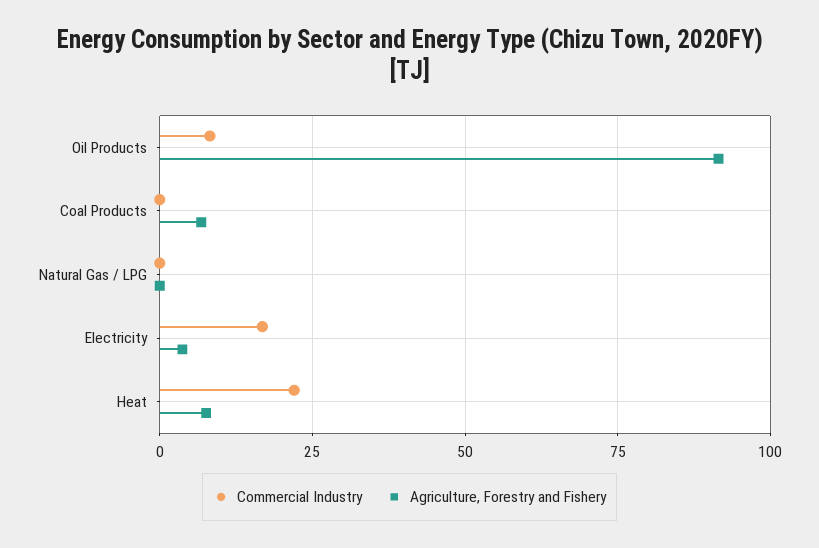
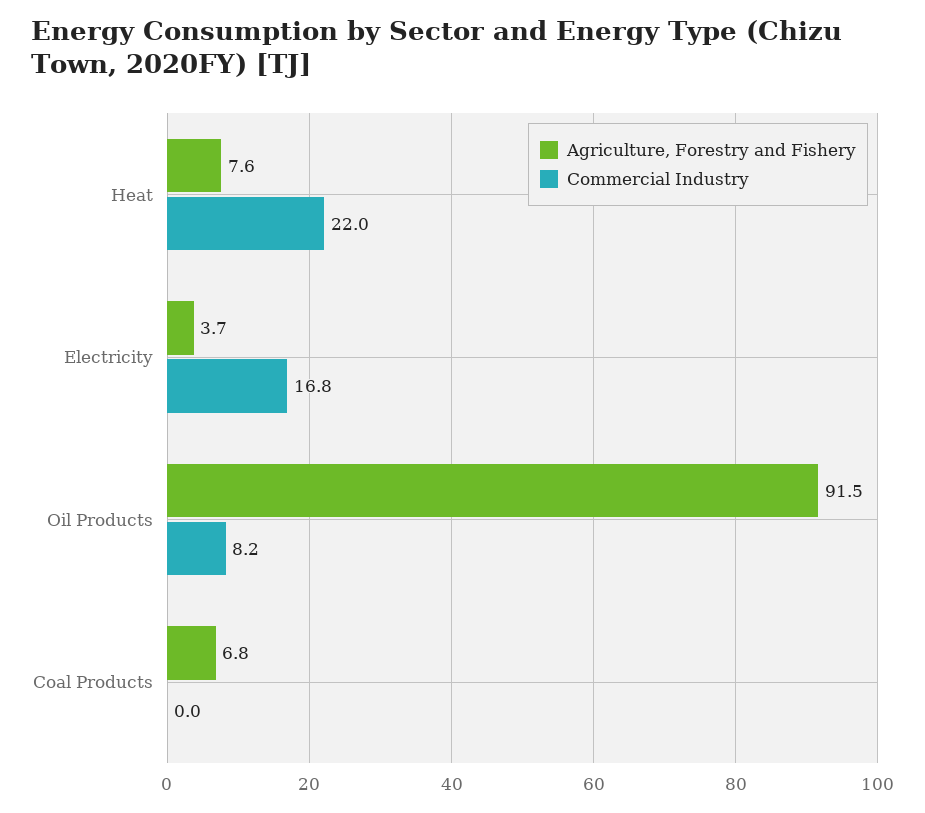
  {
    "Commercial Industry": {
      "Oil Products": 8.2,
      "Coal Products": 0,
-     "Natural Gas / LPG": 0,
      "Electricity": 16.8,
      "Heat": 22
    },
    "Agriculture, Forestry and Fishery": {
      "Oil Products": 91.5,
      "Coal Products": 6.8,
-     "Natural Gas / LPG": 0,
      "Electricity": 3.7,
      "Heat": 7.6
    }
  }

